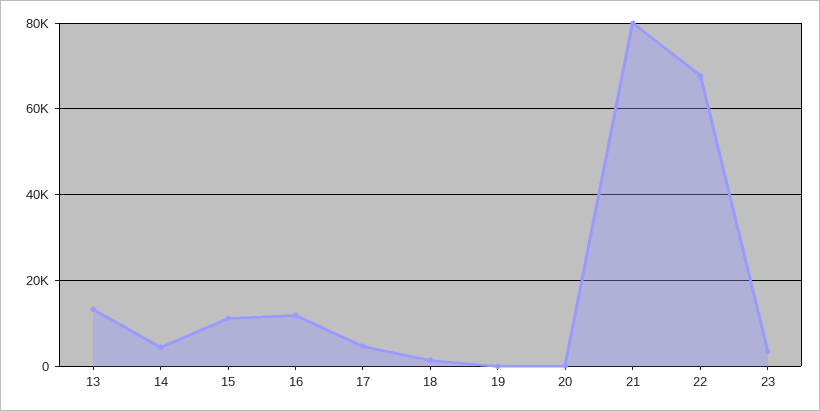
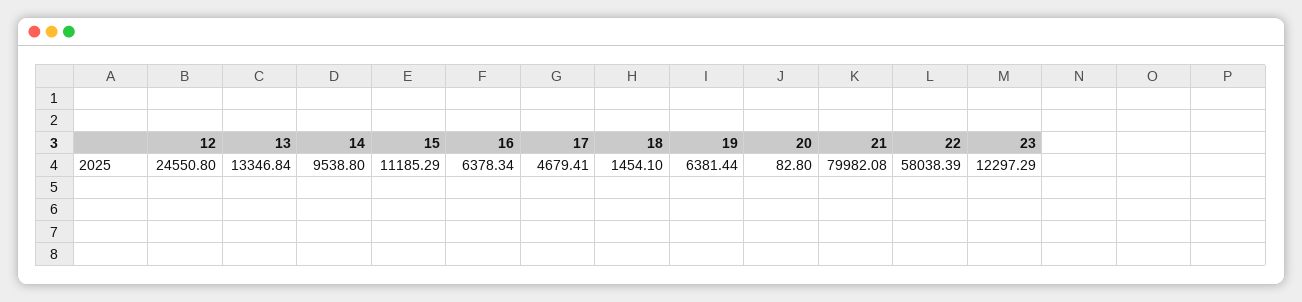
  {
    "13": 13346.84,
-   "14": 4000,
+   "14": 9538.8,
    "15": 11185.29,
-   "16": 12000,
+   "16": 6378.34,
    "17": 4679.41,
    "18": 1454.1,
-   "19": 0,
+   "19": 6381.44,
    "20": 82.8,
    "21": 79982.08,
-   "22": 68000,
+   "22": 58038.39,
-   "23": 4000
+   "23": 12297.29,
+   "12": 24550.8
  }

